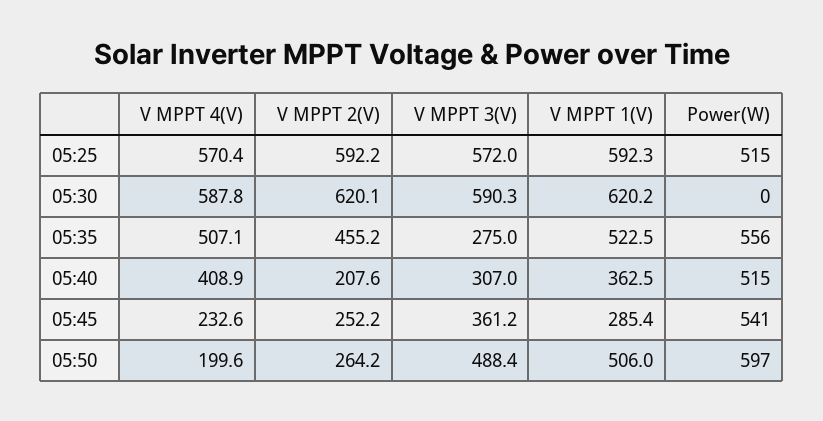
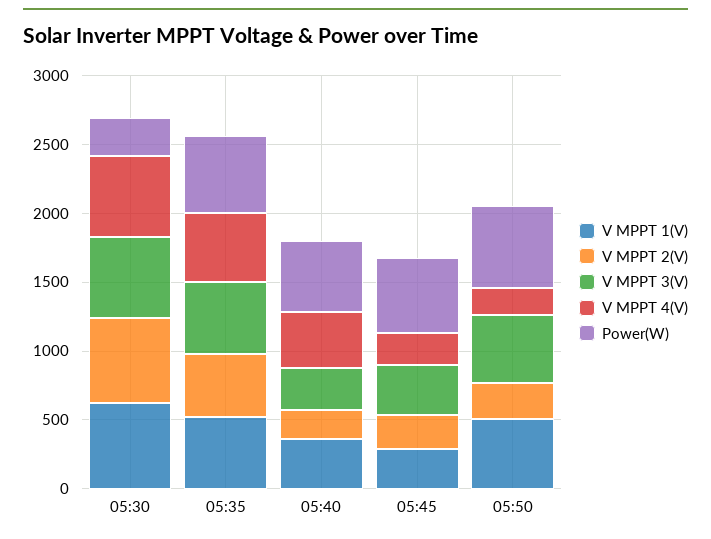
  {
    "V MPPT 4(V)": {
-     "05:25": 570.4,
      "05:30": 587.8,
      "05:35": 507.1,
      "05:40": 408.9,
      "05:45": 232.6,
      "05:50": 199.6
    },
    "V MPPT 2(V)": {
-     "05:25": 592.2,
      "05:30": 620.1,
      "05:35": 455.2,
      "05:40": 207.6,
      "05:45": 252.2,
      "05:50": 264.2
    },
    "V MPPT 3(V)": {
-     "05:25": 572,
      "05:30": 590.3,
-     "05:35": 275,
+     "05:35": 500,
      "05:40": 307,
      "05:45": 361.2,
      "05:50": 488.4
    },
    "V MPPT 1(V)": {
-     "05:25": 592.3,
      "05:30": 620.2,
      "05:35": 522.5,
      "05:40": 362.5,
      "05:45": 285.4,
      "05:50": 506
    },
    "Power(W)": {
-     "05:25": 515,
-     "05:30": 0,
+     "05:30": 300,
      "05:35": 556,
      "05:40": 515,
      "05:45": 541,
      "05:50": 597
    }
  }

